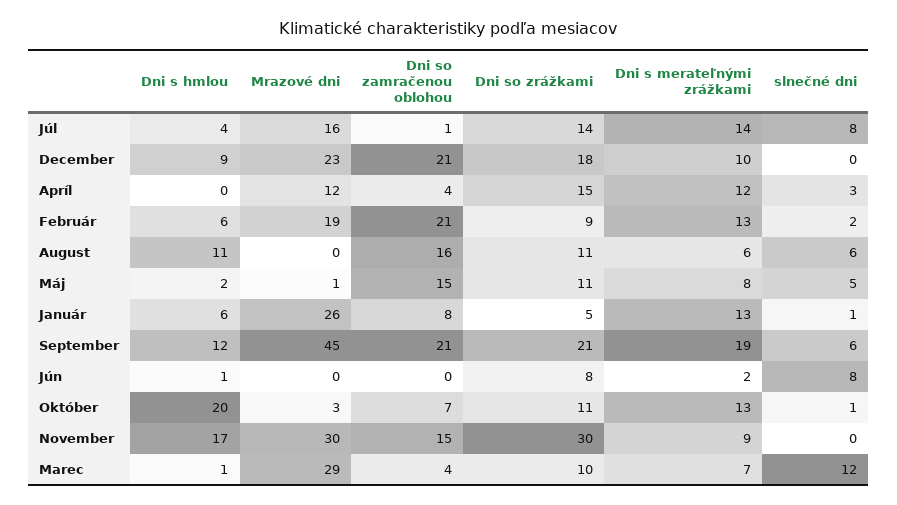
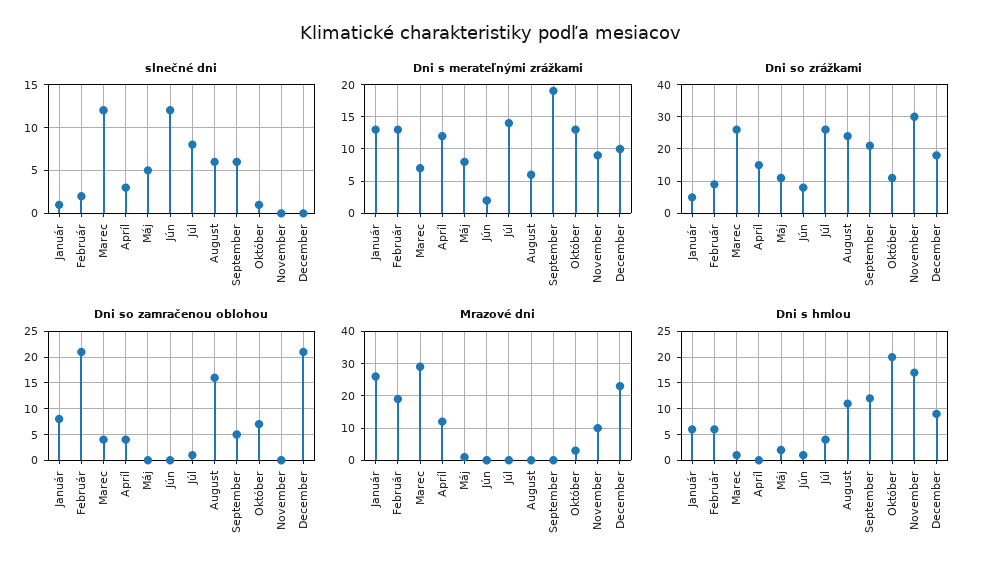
  {
    "Dni s hmlou": {
      "Júl": 4,
      "December": 9,
      "Apríl": 0,
      "Február": 6,
      "August": 11,
      "Máj": 2,
      "Január": 6,
      "September": 12,
      "Jún": 1,
      "Október": 20,
      "November": 17,
      "Marec": 1
    },
    "Mrazové dni": {
-     "Júl": 16,
+     "Júl": 0,
      "December": 23,
      "Apríl": 12,
      "Február": 19,
      "August": 0,
      "Máj": 1,
      "Január": 26,
-     "September": 45,
+     "September": 0,
      "Jún": 0,
      "Október": 3,
-     "November": 30,
+     "November": 10,
      "Marec": 29
    },
    "Dni so zamračenou oblohou": {
      "Júl": 1,
      "December": 21,
      "Apríl": 4,
      "Február": 21,
      "August": 16,
-     "Máj": 15,
+     "Máj": 0,
      "Január": 8,
-     "September": 21,
+     "September": 5,
      "Jún": 0,
      "Október": 7,
-     "November": 15,
+     "November": 0,
      "Marec": 4
    },
    "Dni so zrážkami": {
-     "Júl": 14,
+     "Júl": 25,
      "December": 18,
      "Apríl": 15,
      "Február": 9,
-     "August": 11,
+     "August": 25,
      "Máj": 11,
      "Január": 5,
      "September": 21,
      "Jún": 8,
      "Október": 11,
      "November": 30,
-     "Marec": 10
+     "Marec": 25
    },
    "Dni s merateľnými zrážkami": {
      "Júl": 14,
      "December": 10,
      "Apríl": 12,
      "Február": 13,
      "August": 6,
      "Máj": 8,
      "Január": 13,
      "September": 19,
      "Jún": 2,
      "Október": 13,
      "November": 9,
      "Marec": 7
    },
    "slnečné dni": {
      "Júl": 8,
      "December": 0,
      "Apríl": 3,
      "Február": 2,
      "August": 6,
      "Máj": 5,
      "Január": 1,
      "September": 6,
-     "Jún": 8,
+     "Jún": 12,
      "Október": 1,
      "November": 0,
      "Marec": 12
    }
  }

